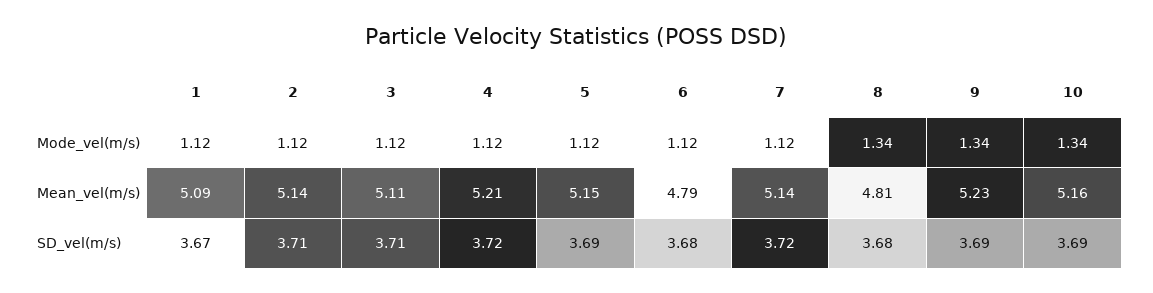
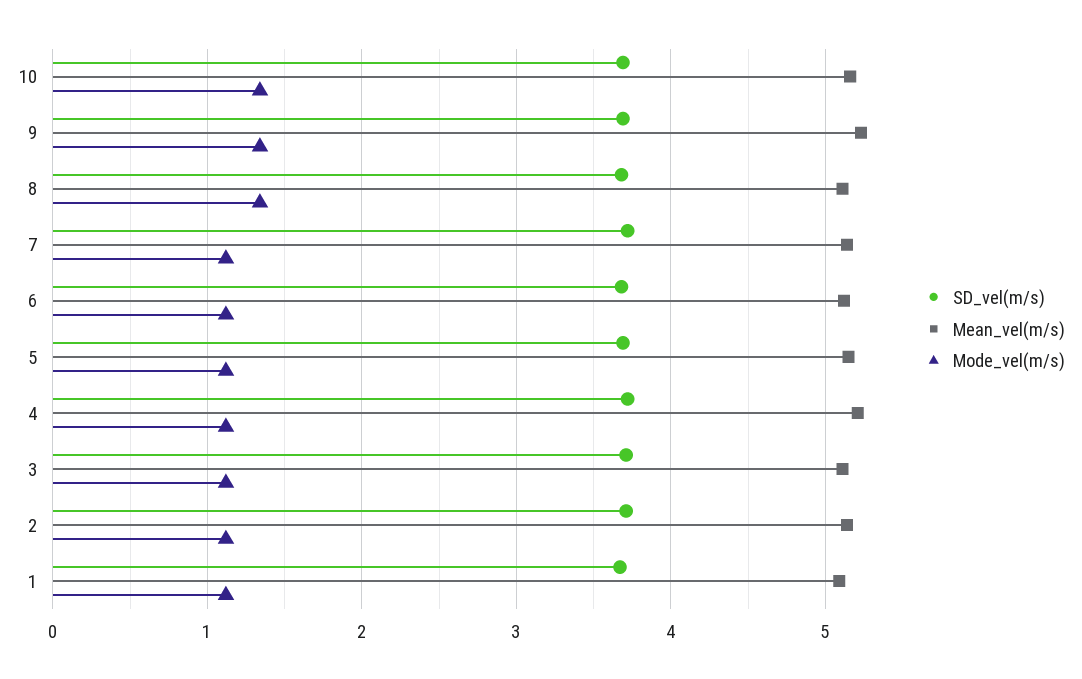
  {
    "Mode_vel(m/s)": {
      "1": 1.12,
      "2": 1.12,
      "3": 1.12,
      "4": 1.12,
      "5": 1.12,
      "6": 1.12,
      "7": 1.12,
      "8": 1.34,
      "9": 1.34,
      "10": 1.34
    },
    "Mean_vel(m/s)": {
      "1": 5.09,
      "2": 5.14,
      "3": 5.11,
      "4": 5.21,
      "5": 5.15,
-     "6": 4.79,
+     "6": 5.1,
      "7": 5.14,
-     "8": 4.81,
+     "8": 5.1,
      "9": 5.23,
      "10": 5.16
    },
    "SD_vel(m/s)": {
      "1": 3.67,
      "2": 3.71,
      "3": 3.71,
      "4": 3.72,
      "5": 3.69,
      "6": 3.68,
      "7": 3.72,
      "8": 3.68,
      "9": 3.69,
      "10": 3.69
    }
  }

